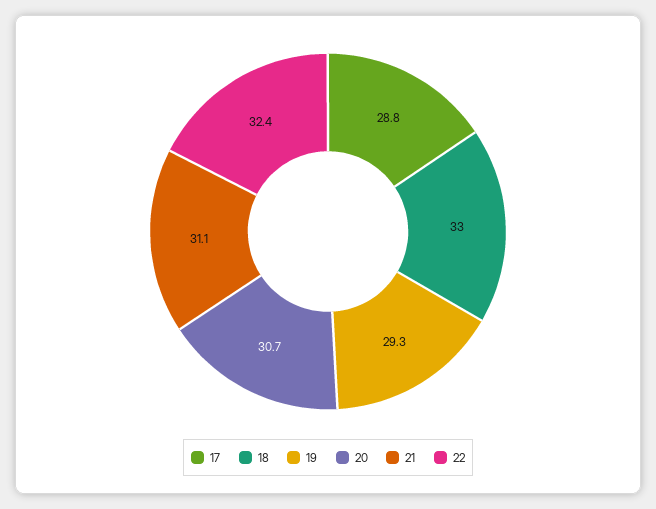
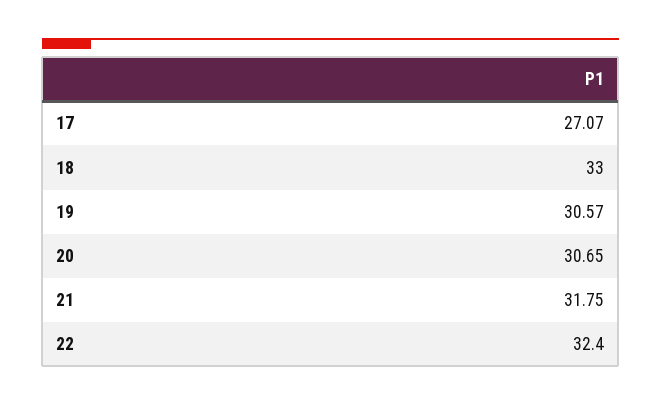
  {
-   "17": 28.8,
+   "17": 27.07,
    "18": 33,
-   "19": 29.3,
+   "19": 30.57,
    "20": 30.65,
-   "21": 31.1,
+   "21": 31.75,
    "22": 32.4
  }

